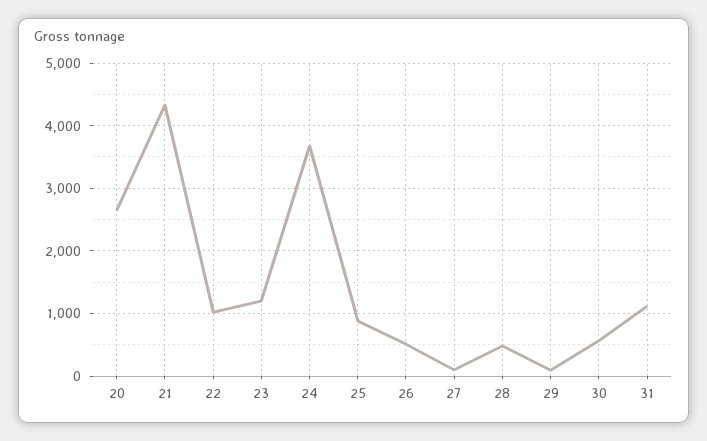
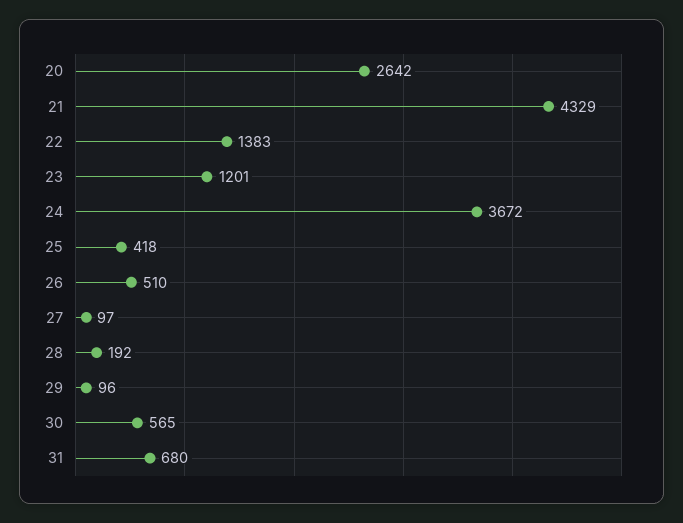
  {
    "20": 2642,
    "21": 4329,
-   "22": 1000,
+   "22": 1383,
    "23": 1201,
    "24": 3672,
-   "25": 900,
+   "25": 418,
    "26": 510,
    "27": 97,
-   "28": 500,
+   "28": 192,
    "29": 96,
    "30": 565,
-   "31": 1100
+   "31": 680
  }

